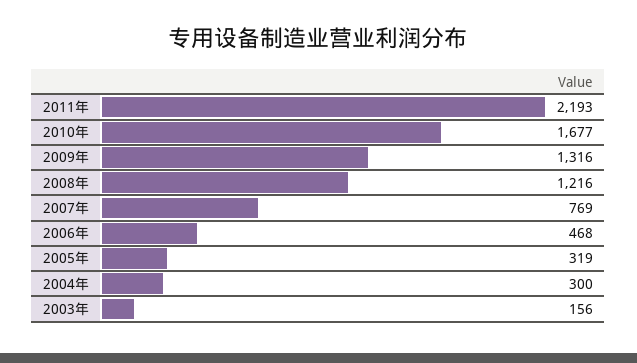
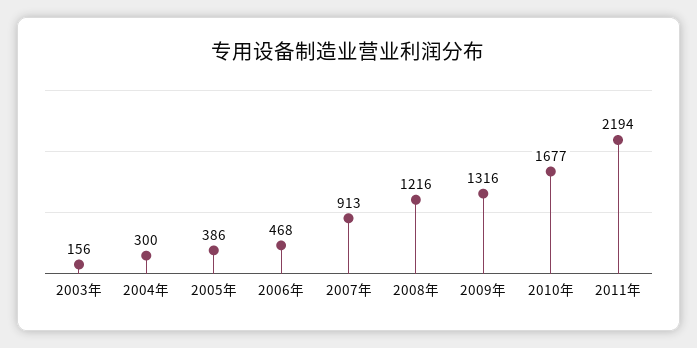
  {
-   "2011年": 2193,
+   "2011年": 2194,
    "2010年": 1677,
    "2009年": 1316,
    "2008年": 1216,
-   "2007年": 769,
+   "2007年": 913,
    "2006年": 468,
-   "2005年": 319,
+   "2005年": 386,
    "2004年": 300,
    "2003年": 156
  }

